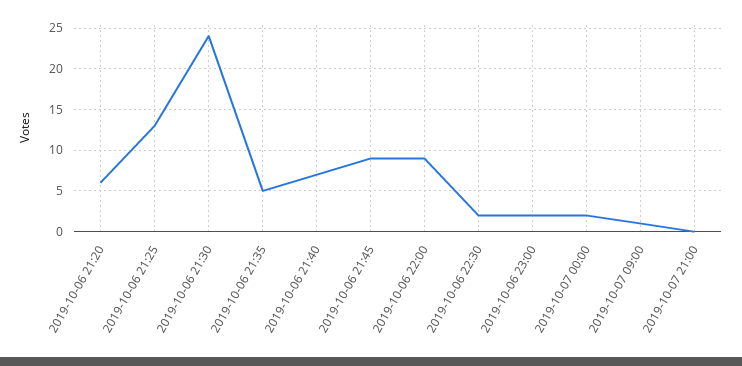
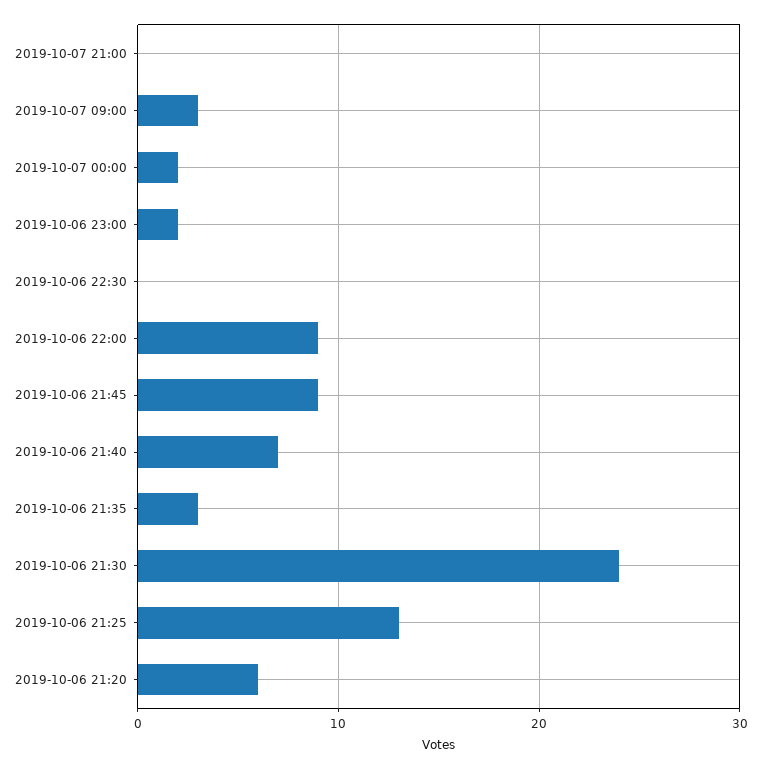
  {
    "2019-10-06 21:20": 6,
    "2019-10-06 21:25": 13,
    "2019-10-06 21:30": 24,
-   "2019-10-06 21:35": 5,
+   "2019-10-06 21:35": 3,
    "2019-10-06 21:40": 7,
    "2019-10-06 21:45": 9,
    "2019-10-06 22:00": 9,
-   "2019-10-06 22:30": 2,
+   "2019-10-06 22:30": 0,
    "2019-10-06 23:00": 2,
    "2019-10-07 00:00": 2,
-   "2019-10-07 09:00": 1,
+   "2019-10-07 09:00": 3,
    "2019-10-07 21:00": 0
  }

